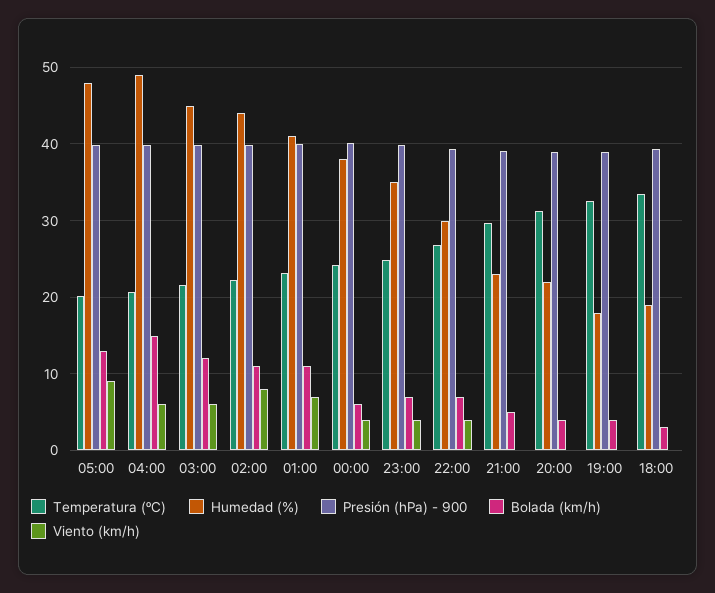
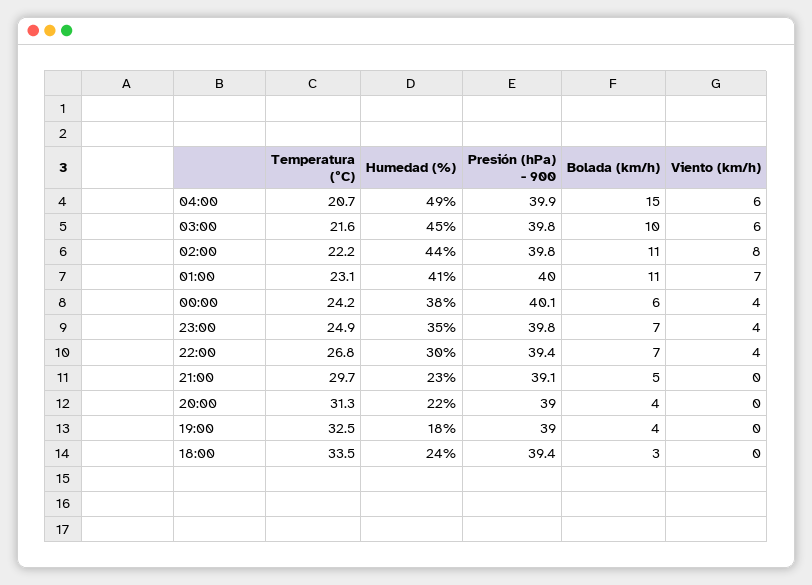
  {
    "Temperatura (ºC)": {
-     "05:00": 20,
      "04:00": 20.7,
      "03:00": 21.6,
      "02:00": 22.2,
      "01:00": 23.1,
      "00:00": 24.2,
      "23:00": 24.9,
      "22:00": 26.8,
      "21:00": 29.7,
      "20:00": 31.3,
      "19:00": 32.5,
      "18:00": 33.5
    },
    "Humedad (%)": {
-     "05:00": 48,
      "04:00": 49,
      "03:00": 45,
      "02:00": 44,
      "01:00": 41,
      "00:00": 38,
      "23:00": 35,
      "22:00": 30,
      "21:00": 23,
      "20:00": 22,
      "19:00": 18,
-     "18:00": 19
+     "18:00": 24
    },
    "Presión (hPa) - 900": {
-     "05:00": 40,
      "04:00": 39.9,
      "03:00": 39.8,
      "02:00": 39.8,
      "01:00": 40,
      "00:00": 40.1,
      "23:00": 39.8,
      "22:00": 39.4,
      "21:00": 39.1,
      "20:00": 39,
      "19:00": 39,
      "18:00": 39.4
    },
    "Bolada (km/h)": {
-     "05:00": 13,
      "04:00": 15,
-     "03:00": 12,
+     "03:00": 10,
      "02:00": 11,
      "01:00": 11,
      "00:00": 6,
      "23:00": 7,
      "22:00": 7,
      "21:00": 5,
      "20:00": 4,
      "19:00": 4,
      "18:00": 3
    },
    "Viento (km/h)": {
-     "05:00": 9,
      "04:00": 6,
      "03:00": 6,
      "02:00": 8,
      "01:00": 7,
      "00:00": 4,
      "23:00": 4,
      "22:00": 4,
      "21:00": 0,
      "20:00": 0,
      "19:00": 0,
      "18:00": 0
    }
  }

